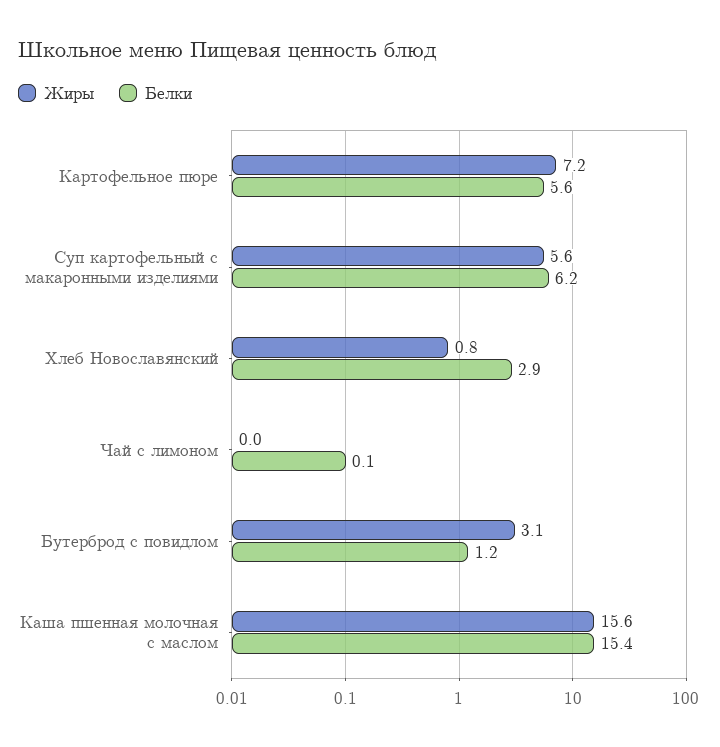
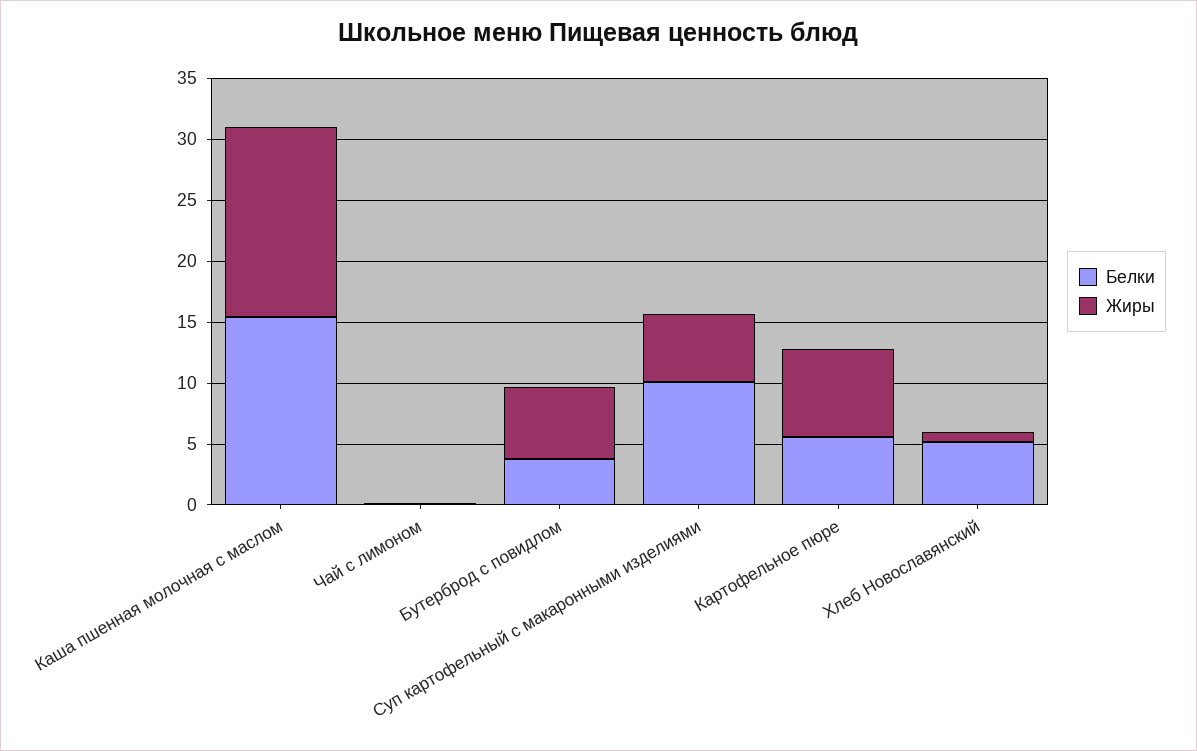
  {
    "Жиры": {
      "Картофельное пюре": 7.2,
      "Суп картофельный с макаронными изделиями": 5.6,
      "Хлеб Новославянский": 0.8,
      "Чай с лимоном": 0,
-     "Бутерброд с повидлом": 3.1,
+     "Бутерброд с повидлом": 6,
      "Каша пшенная молочная с маслом": 15.6
    },
    "Белки": {
      "Картофельное пюре": 5.6,
-     "Суп картофельный с макаронными изделиями": 6.2,
+     "Суп картофельный с макаронными изделиями": 10,
-     "Хлеб Новославянский": 2.9,
+     "Хлеб Новославянский": 5,
      "Чай с лимоном": 0.1,
-     "Бутерброд с повидлом": 1.2,
+     "Бутерброд с повидлом": 4,
      "Каша пшенная молочная с маслом": 15.4
    }
  }

